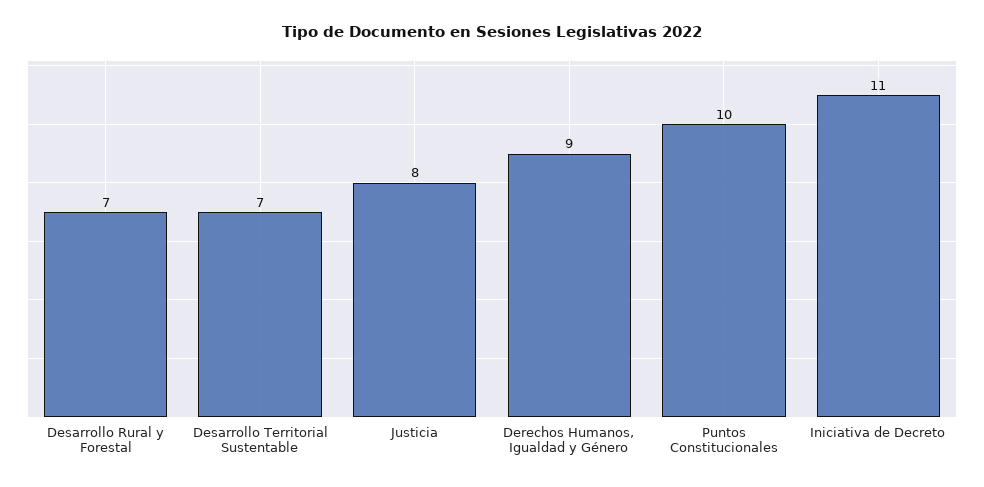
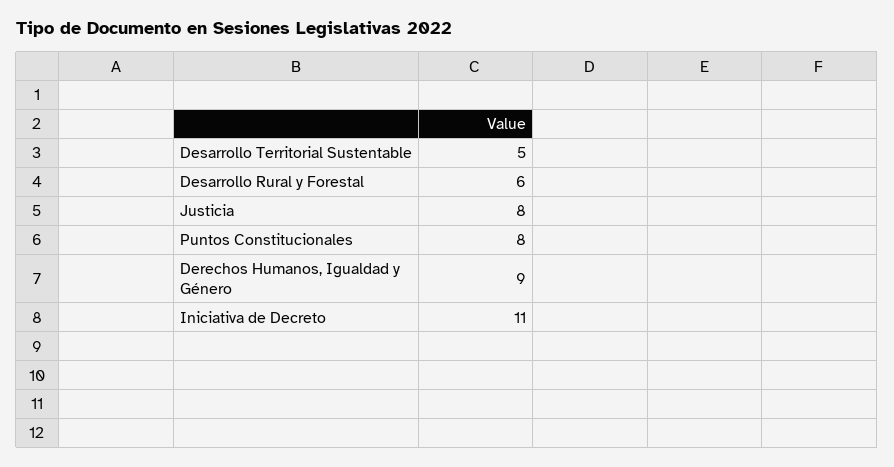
  {
-   "Desarrollo Rural y Forestal": 7,
+   "Desarrollo Rural y Forestal": 6,
-   "Desarrollo Territorial Sustentable": 7,
+   "Desarrollo Territorial Sustentable": 5,
    "Justicia": 8,
    "Derechos Humanos, Igualdad y Género": 9,
-   "Puntos Constitucionales": 10,
+   "Puntos Constitucionales": 8,
    "Iniciativa de Decreto": 11
  }

